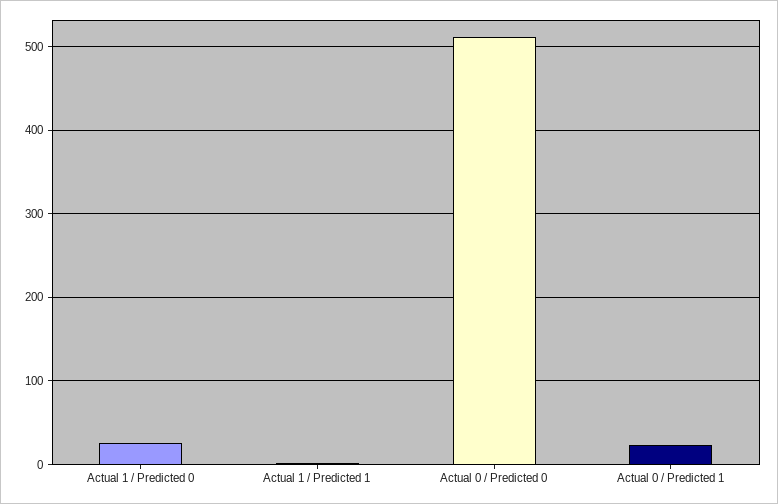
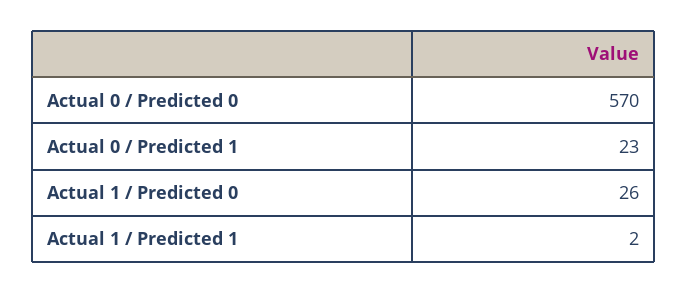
  {
    "Actual 1 / Predicted 0": 26,
    "Actual 1 / Predicted 1": 2,
-   "Actual 0 / Predicted 0": 510,
+   "Actual 0 / Predicted 0": 570,
    "Actual 0 / Predicted 1": 23
  }

